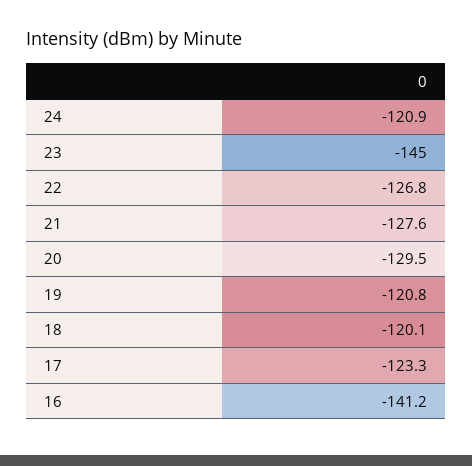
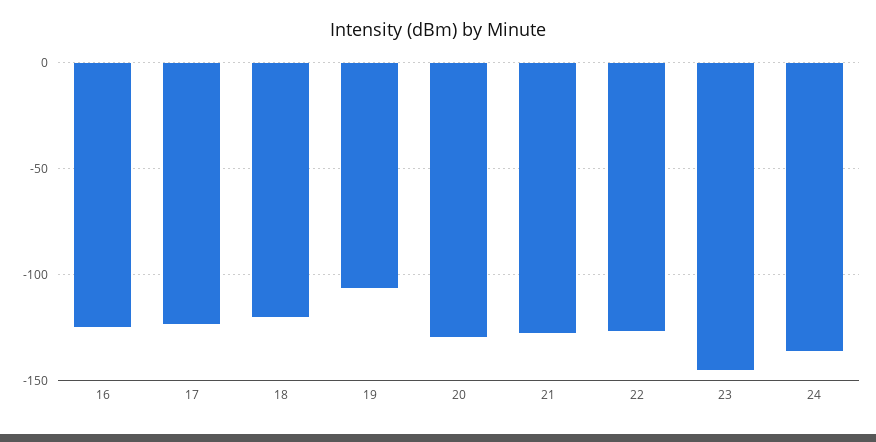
  {
-   "24": -120.9,
+   "24": -135,
    "23": -145,
    "22": -126.8,
    "21": -127.6,
    "20": -129.5,
-   "19": -120.8,
+   "19": -105,
    "18": -120.1,
    "17": -123.3,
-   "16": -141.2
+   "16": -125
  }

